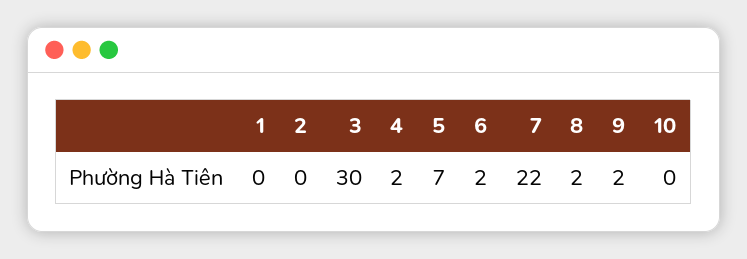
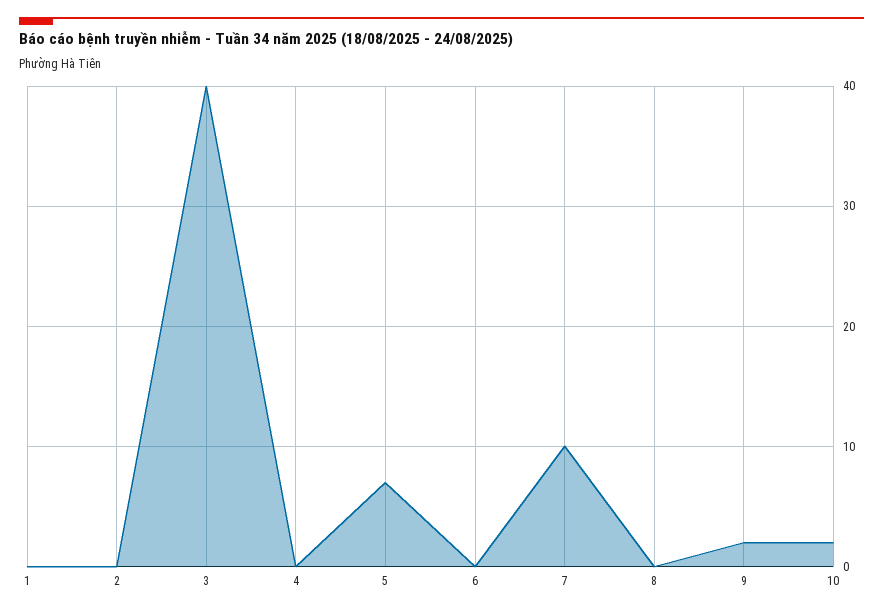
  {
    "1": 0,
    "2": 0,
-   "3": 30,
+   "3": 40,
-   "4": 2,
+   "4": 0,
    "5": 7,
-   "6": 2,
+   "6": 0,
-   "7": 22,
+   "7": 10,
-   "8": 2,
+   "8": 0,
    "9": 2,
-   "10": 0
+   "10": 2
  }

